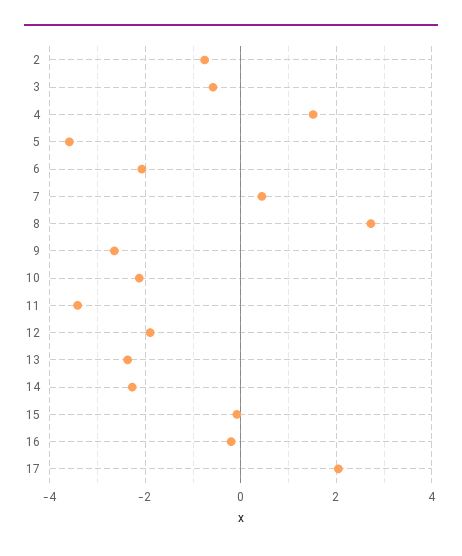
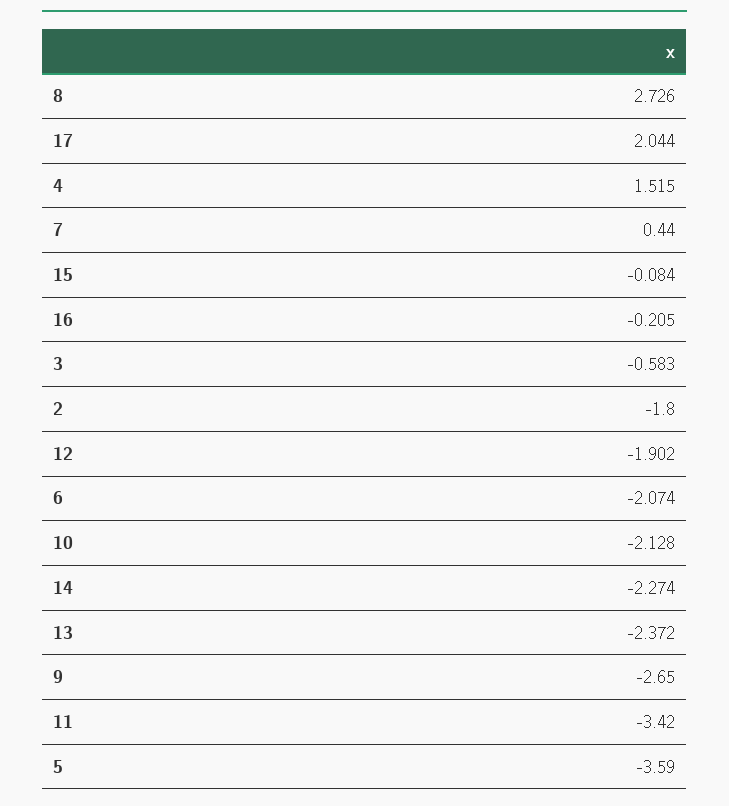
  {
-   "2": -0.8,
+   "2": -1.8,
    "3": -0.583,
    "4": 1.515,
    "5": -3.59,
    "6": -2.074,
    "7": 0.44,
    "8": 2.726,
    "9": -2.65,
    "10": -2.128,
    "11": -3.42,
    "12": -1.902,
    "13": -2.372,
    "14": -2.274,
    "15": -0.084,
    "16": -0.205,
    "17": 2.044
  }

